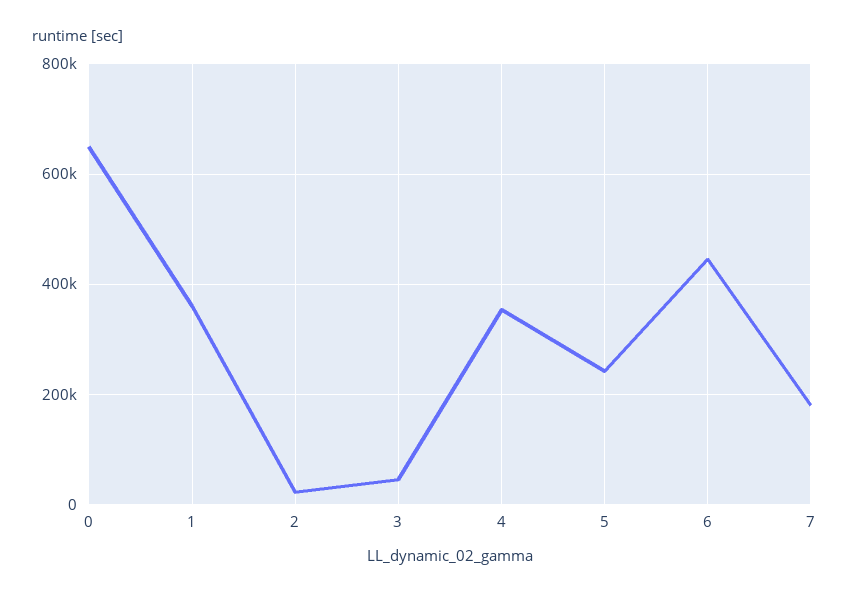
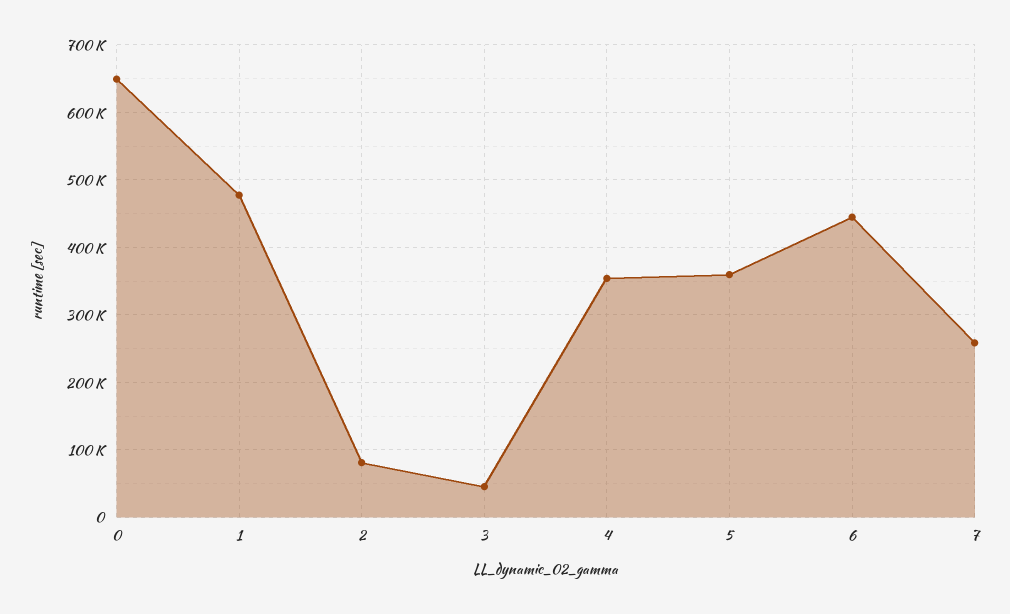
  {
    "0": 650000,
-   "1": 360000,
+   "1": 480000,
-   "2": 20000,
+   "2": 80000,
    "3": 50000,
    "4": 350000,
-   "5": 240000,
+   "5": 360000,
    "6": 440000,
-   "7": 180000
+   "7": 260000
  }

